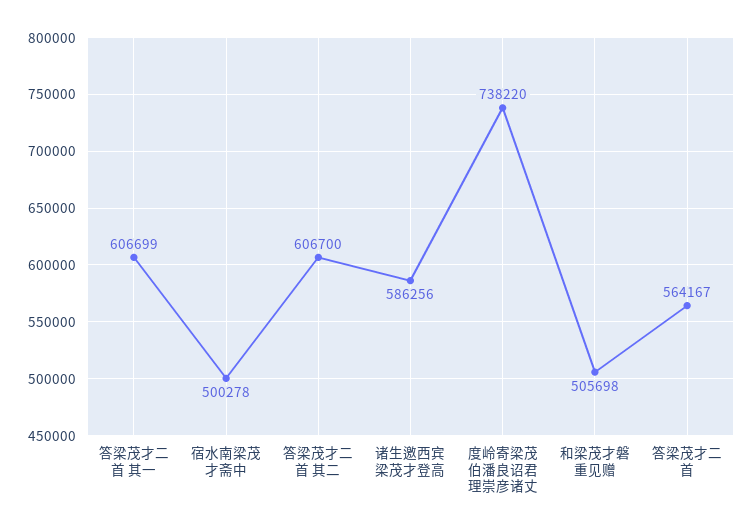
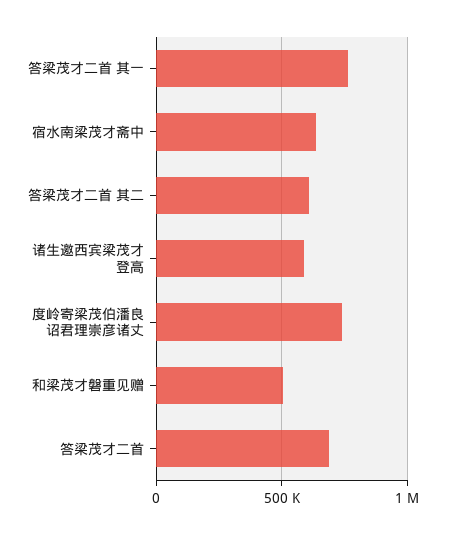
  {
-   "答梁茂才二首 其一": 606699,
+   "答梁茂才二首 其一": 750000,
-   "宿水南梁茂才斋中": 500278,
+   "宿水南梁茂才斋中": 650000,
    "答梁茂才二首 其二": 606700,
    "诸生邀西宾梁茂才登高": 586256,
    "度岭寄梁茂伯潘良诏君理崇彦诸丈": 738220,
    "和梁茂才磐重见赠": 505698,
-   "答梁茂才二首": 564167
+   "答梁茂才二首": 700000
  }

